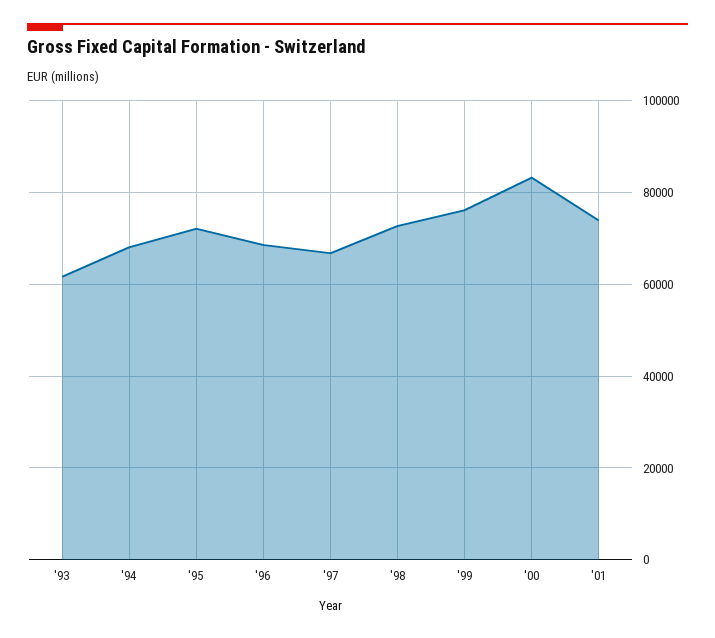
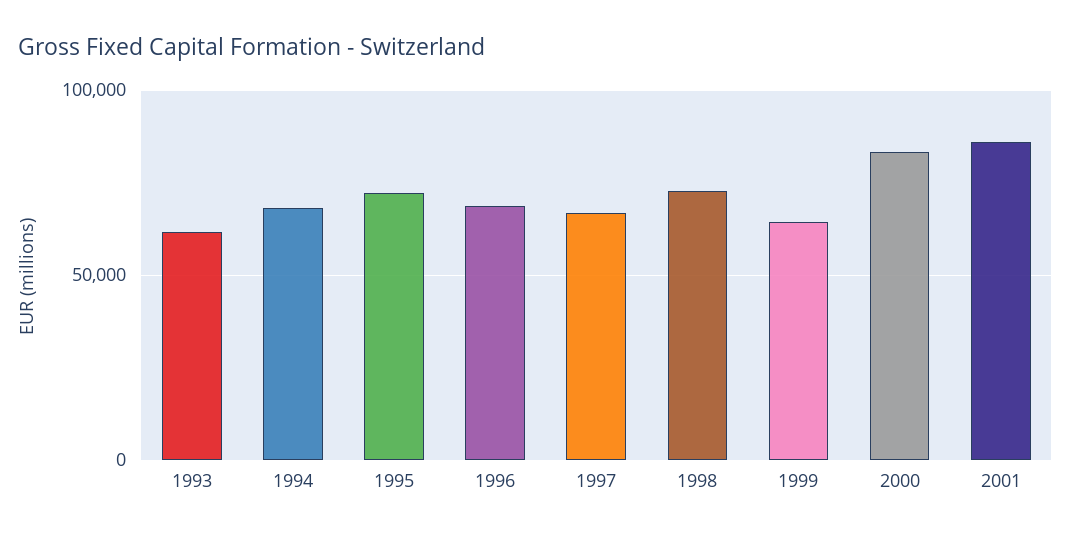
  {
    "'93": 62000,
    "'94": 68000,
    "'95": 72000,
    "'96": 68000,
    "'97": 66000,
    "'98": 72000,
-   "'99": 76000,
+   "'99": 65000,
    "'00": 84000,
-   "'01": 74000
+   "'01": 85000
  }

